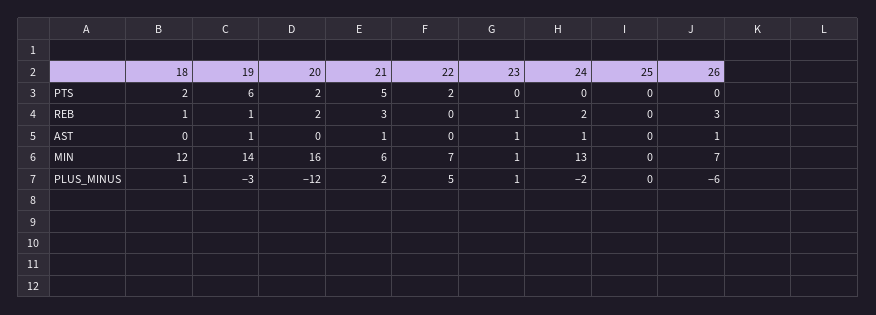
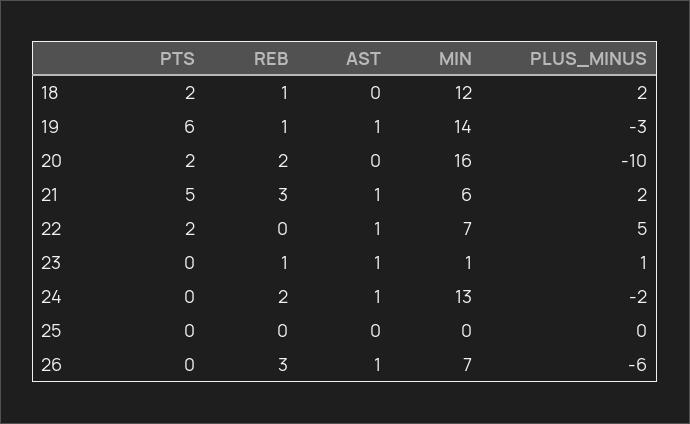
  {
    "18": {
      "PTS": 2,
      "REB": 1,
      "AST": 0,
      "MIN": 12,
-     "PLUS_MINUS": 1
+     "PLUS_MINUS": 2
    },
    "19": {
      "PTS": 6,
      "REB": 1,
      "AST": 1,
      "MIN": 14,
      "PLUS_MINUS": -3
    },
    "20": {
      "PTS": 2,
      "REB": 2,
      "AST": 0,
      "MIN": 16,
-     "PLUS_MINUS": -12
+     "PLUS_MINUS": -10
    },
    "21": {
      "PTS": 5,
      "REB": 3,
      "AST": 1,
      "MIN": 6,
      "PLUS_MINUS": 2
    },
    "22": {
      "PTS": 2,
      "REB": 0,
-     "AST": 0,
+     "AST": 1,
      "MIN": 7,
      "PLUS_MINUS": 5
    },
    "23": {
      "PTS": 0,
      "REB": 1,
      "AST": 1,
      "MIN": 1,
      "PLUS_MINUS": 1
    },
    "24": {
      "PTS": 0,
      "REB": 2,
      "AST": 1,
      "MIN": 13,
      "PLUS_MINUS": -2
    },
    "25": {
      "PTS": 0,
      "REB": 0,
      "AST": 0,
      "MIN": 0,
      "PLUS_MINUS": 0
    },
    "26": {
      "PTS": 0,
      "REB": 3,
      "AST": 1,
      "MIN": 7,
      "PLUS_MINUS": -6
    }
  }

